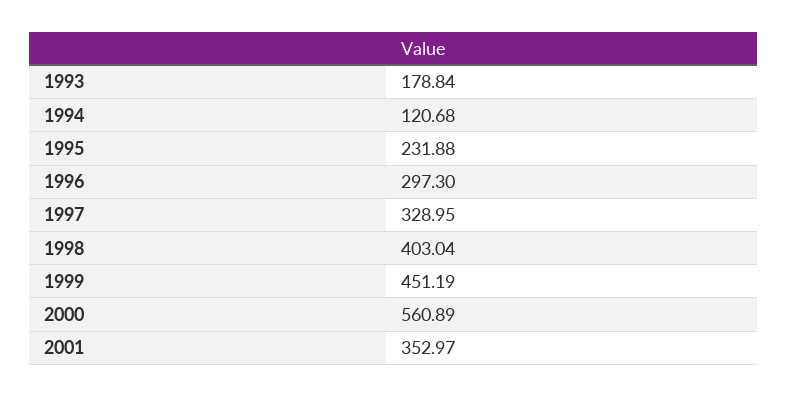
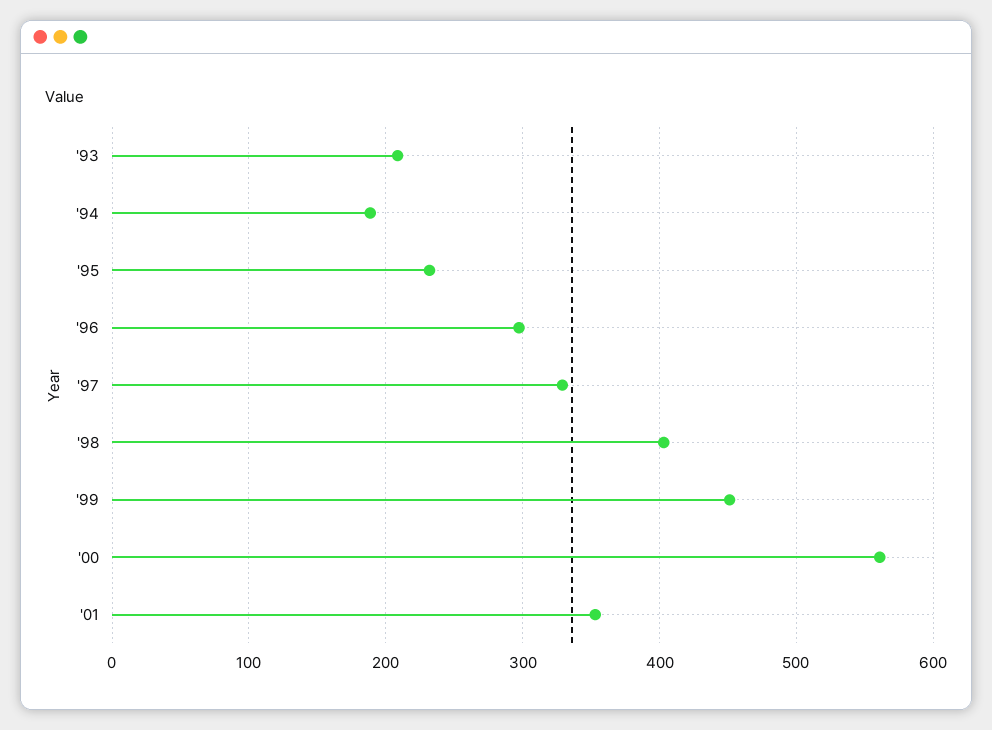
  {
-   "1993": 178.84,
+   "1993": 210,
-   "1994": 120.68,
+   "1994": 190,
    "1995": 231.88,
    "1996": 297.3,
    "1997": 328.95,
    "1998": 403.04,
    "1999": 451.19,
    "2000": 560.89,
    "2001": 352.97
  }

